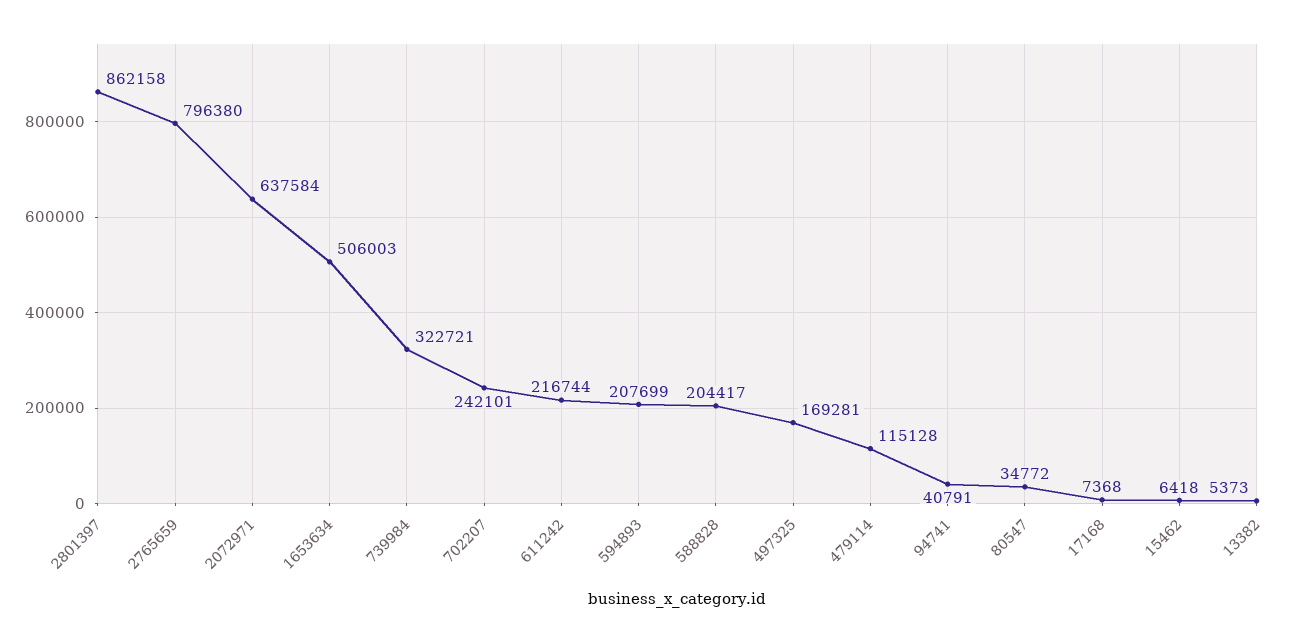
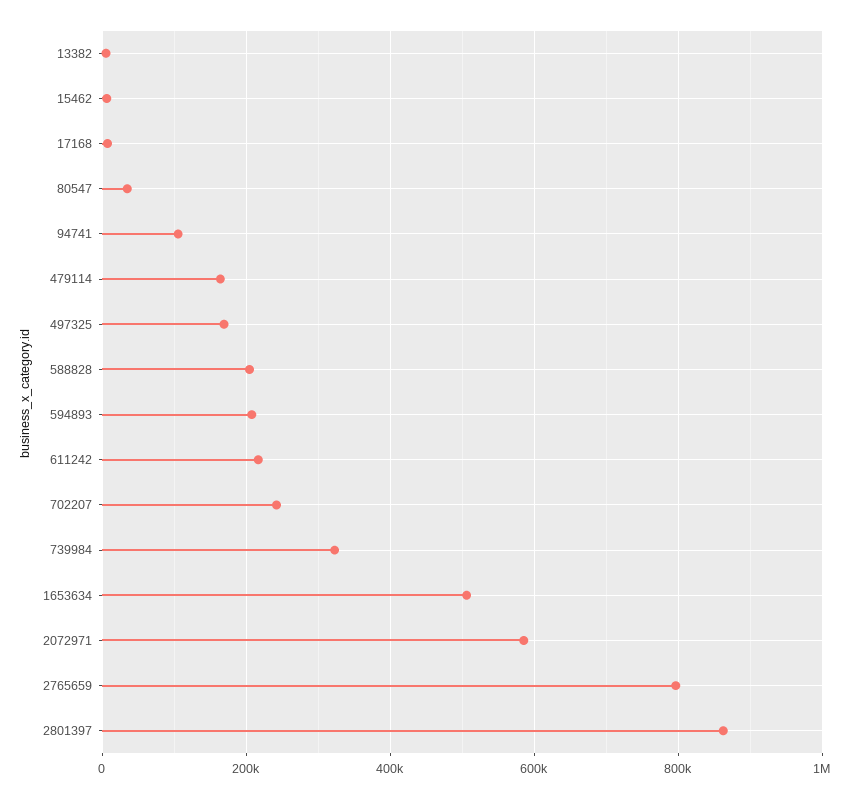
  {
    "2801397": 862158,
    "2765659": 796380,
-   "2072971": 637584,
+   "2072971": 580000,
    "1653634": 506003,
    "739984": 322721,
    "702207": 242101,
    "611242": 216744,
    "594893": 207699,
    "588828": 204417,
    "497325": 169281,
-   "479114": 115128,
+   "479114": 160000,
-   "94741": 40791,
+   "94741": 100000,
    "80547": 34772,
    "17168": 7368,
    "15462": 6418,
    "13382": 5373
  }

